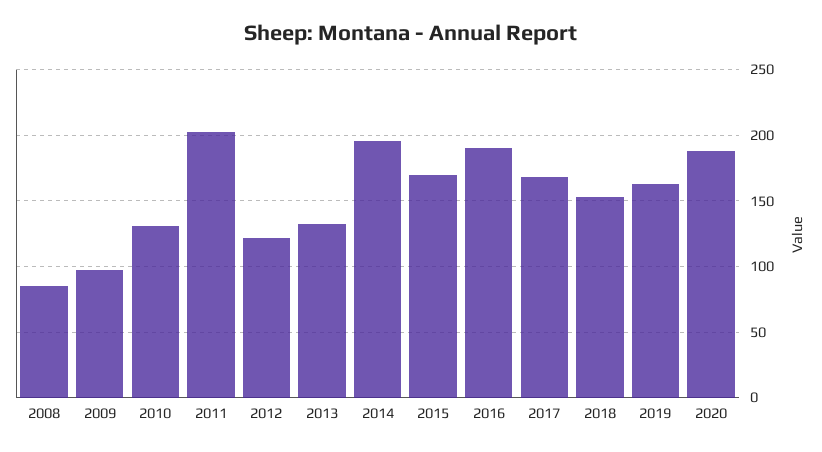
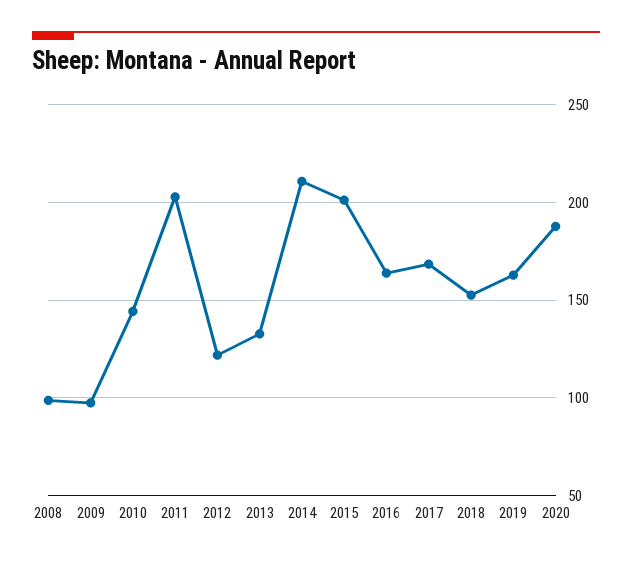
  {
-   "2008": 85,
+   "2008": 100,
    "2009": 95,
-   "2010": 130,
+   "2010": 145,
    "2011": 205,
    "2012": 120,
    "2013": 135,
-   "2014": 195,
+   "2014": 210,
-   "2015": 170,
+   "2015": 200,
-   "2016": 190,
+   "2016": 165,
    "2017": 170,
    "2018": 155,
    "2019": 165,
    "2020": 190
  }

